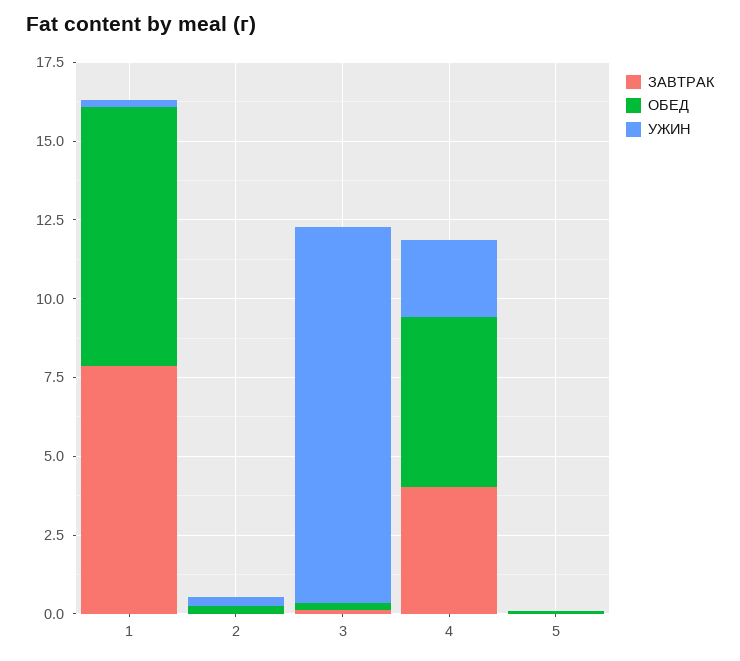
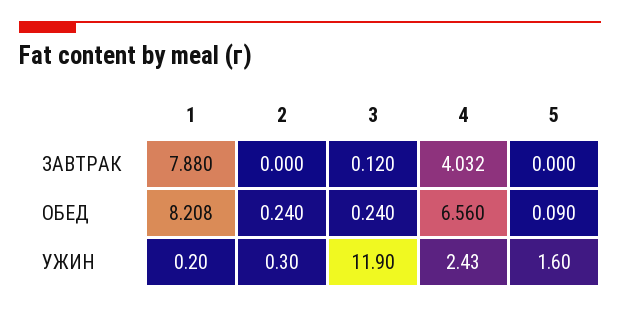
  {
    "ЗАВТРАК": {
      "1": 7.88,
      "2": 0,
      "3": 0.12,
      "4": 4.032,
      "5": 0
    },
    "ОБЕД": {
      "1": 8.208,
      "2": 0.24,
      "3": 0.24,
-     "4": 5.5,
+     "4": 6.56,
      "5": 0.09
    },
    "УЖИН": {
      "1": 0.2,
      "2": 0.3,
      "3": 11.9,
      "4": 2.43,
-     "5": 0
+     "5": 1.6
    }
  }

